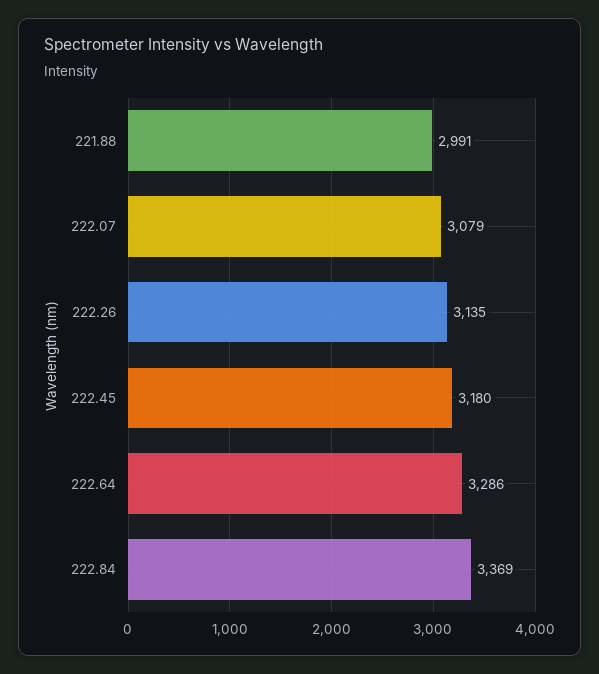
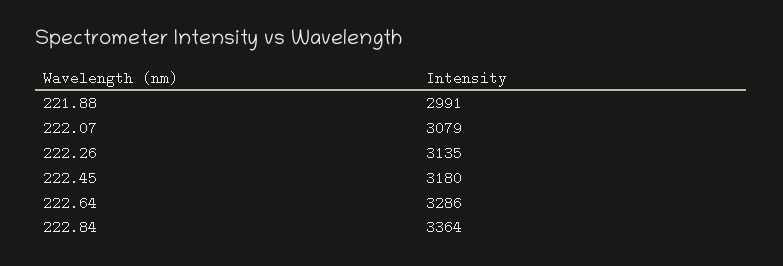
  {
    "221.88": 2991,
    "222.07": 3079,
    "222.26": 3135,
    "222.45": 3180,
    "222.64": 3286,
-   "222.84": 3369
+   "222.84": 3364
  }

